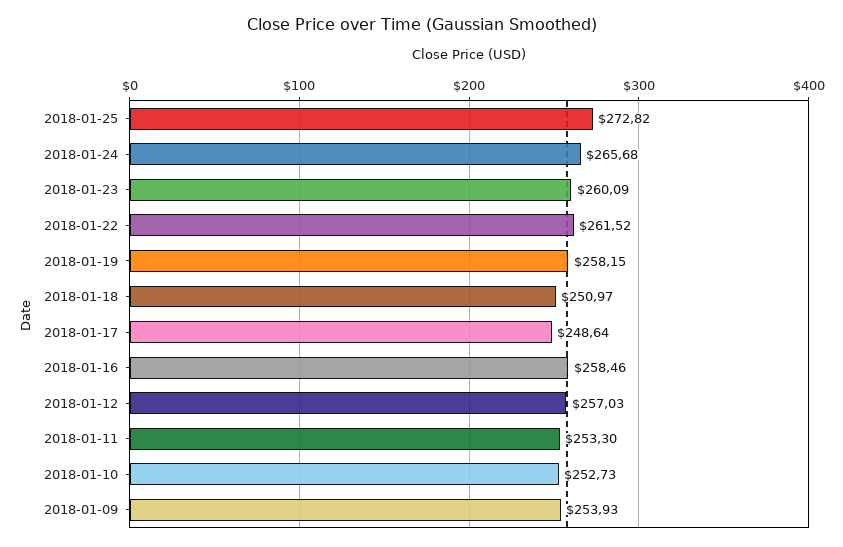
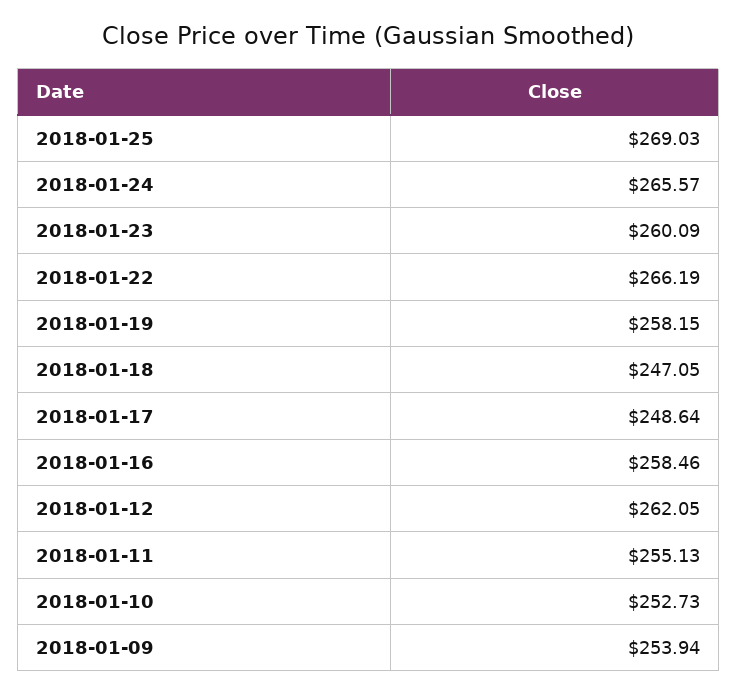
  {
-   "2018-01-25": 272.82,
+   "2018-01-25": 269.03,
-   "2018-01-24": 265.68,
+   "2018-01-24": 265.57,
    "2018-01-23": 260.09,
-   "2018-01-22": 261.52,
+   "2018-01-22": 266.19,
    "2018-01-19": 258.15,
-   "2018-01-18": 250.97,
+   "2018-01-18": 247.05,
    "2018-01-17": 248.64,
    "2018-01-16": 258.46,
-   "2018-01-12": 257.03,
+   "2018-01-12": 262.05,
-   "2018-01-11": 253.3,
+   "2018-01-11": 255.13,
    "2018-01-10": 252.73,
-   "2018-01-09": 253.93
+   "2018-01-09": 253.94
  }

